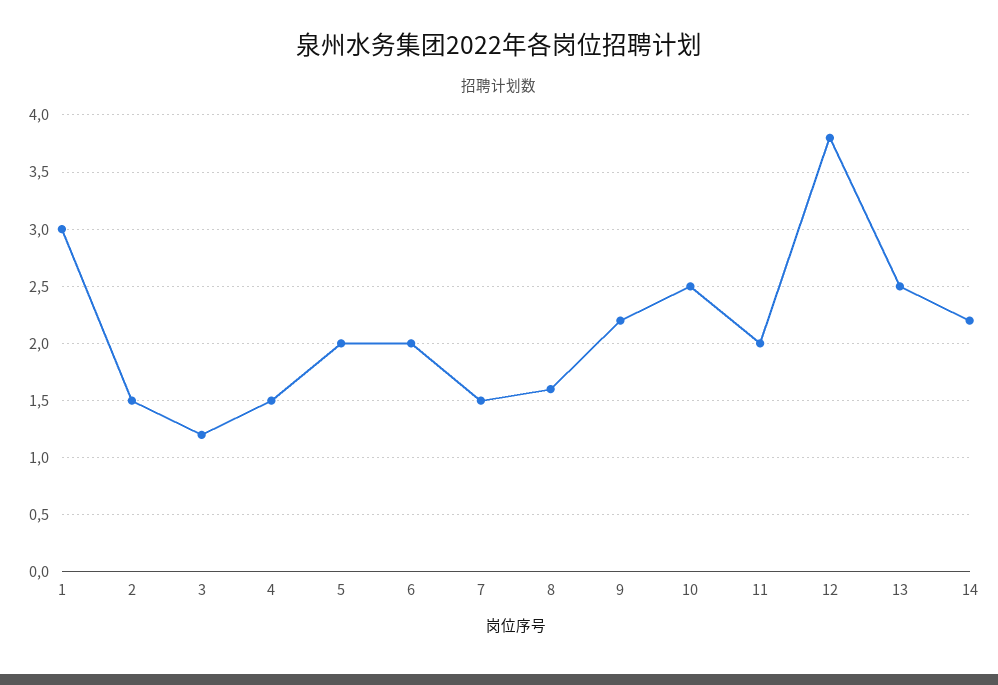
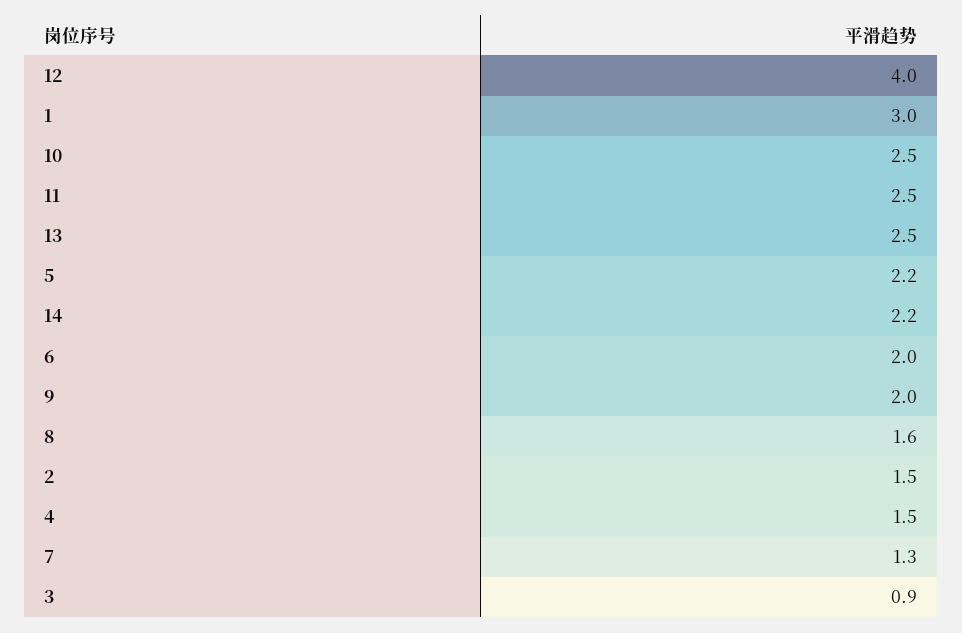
  {
    "1": 3,
    "2": 1.5,
-   "3": 1.2,
+   "3": 0.9,
    "4": 1.5,
-   "5": 2,
+   "5": 2.2,
    "6": 2,
-   "7": 1.5,
+   "7": 1.3,
    "8": 1.6,
-   "9": 2.2,
+   "9": 2,
    "10": 2.5,
-   "11": 2,
+   "11": 2.5,
-   "12": 3.8,
+   "12": 4,
    "13": 2.5,
    "14": 2.2
  }

